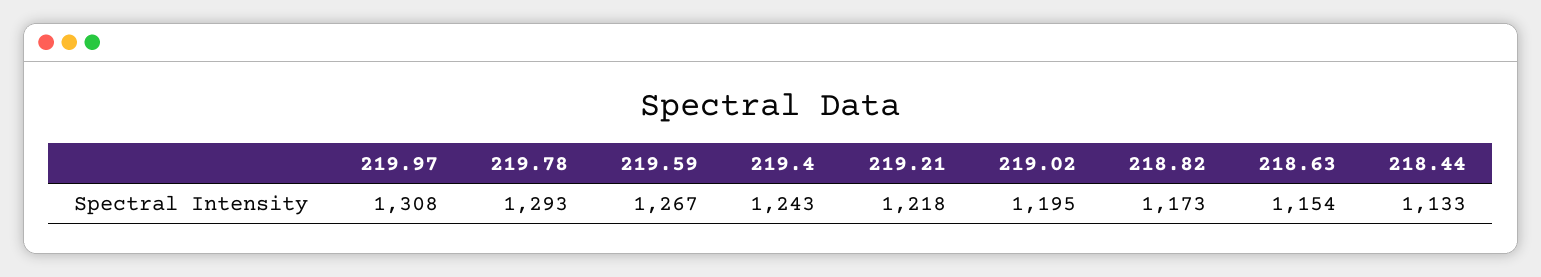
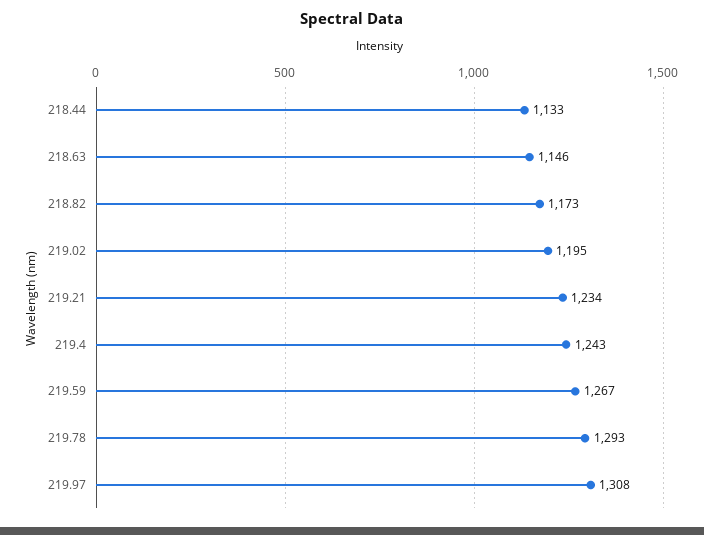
  {
    "219.97": 1308,
    "219.78": 1293,
    "219.59": 1267,
    "219.4": 1243,
-   "219.21": 1218,
+   "219.21": 1234,
    "219.02": 1195,
    "218.82": 1173,
-   "218.63": 1154,
+   "218.63": 1146,
    "218.44": 1133
  }

